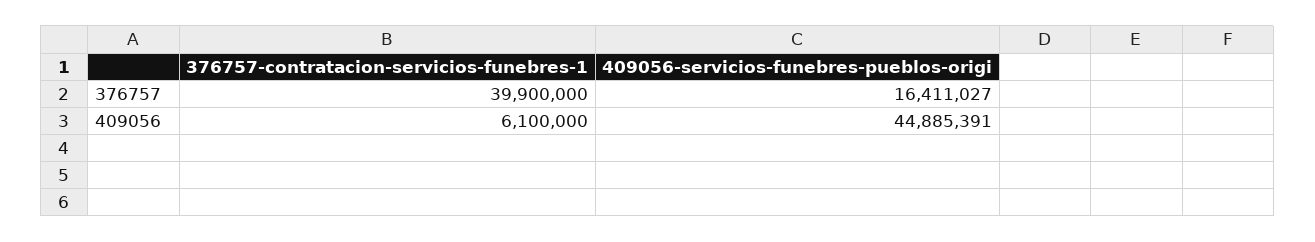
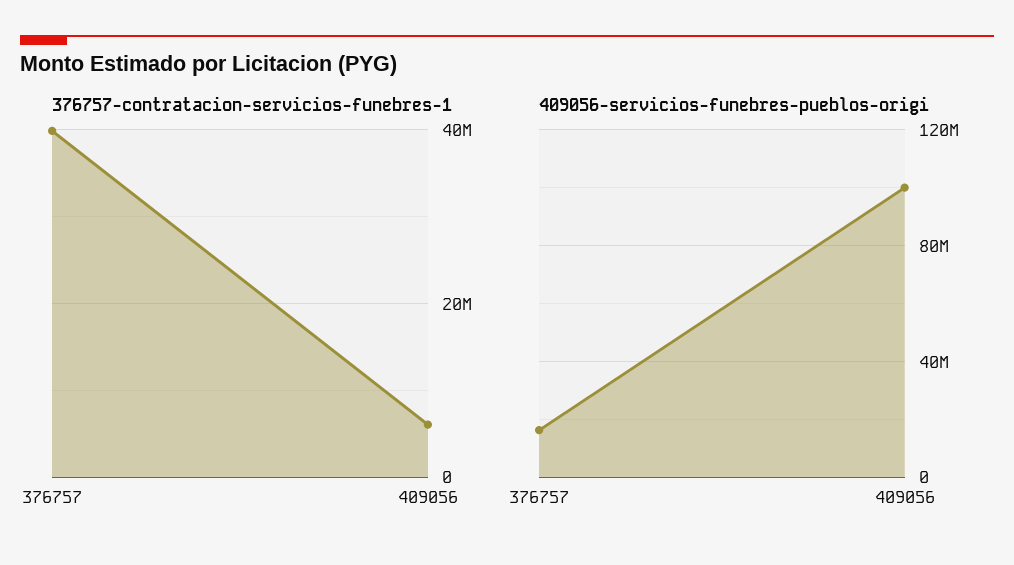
  {
    "376757-contratacion-servicios-funebres-1": {
      "376757": 39900000,
      "409056": 6100000
    },
    "409056-servicios-funebres-pueblos-origi": {
      "376757": 16411027,
-     "409056": 44885391
+     "409056": 100000000
    }
  }

